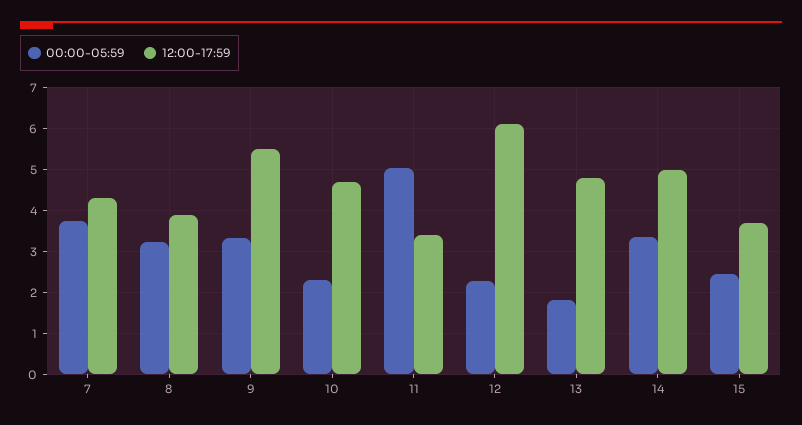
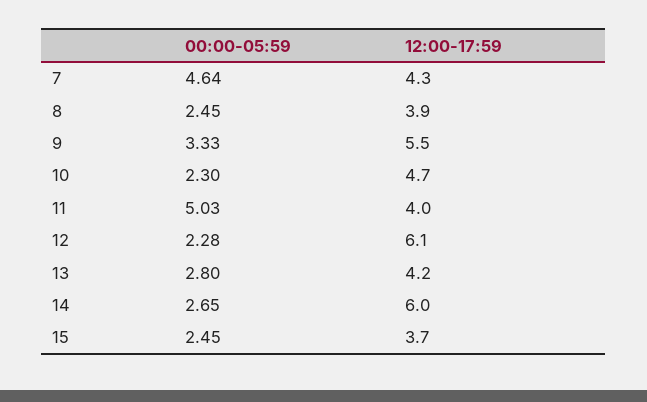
  {
    "00:00-05:59": {
-     "7": 3.8,
+     "7": 4.64,
-     "8": 3.2,
+     "8": 2.45,
      "9": 3.33,
      "10": 2.3,
      "11": 5.03,
      "12": 2.28,
-     "13": 1.8,
+     "13": 2.8,
-     "14": 3.4,
+     "14": 2.65,
      "15": 2.45
    },
    "12:00-17:59": {
      "7": 4.3,
      "8": 3.9,
      "9": 5.5,
      "10": 4.7,
-     "11": 3.4,
+     "11": 4,
      "12": 6.1,
-     "13": 4.8,
+     "13": 4.2,
-     "14": 5,
+     "14": 6,
      "15": 3.7
    }
  }

